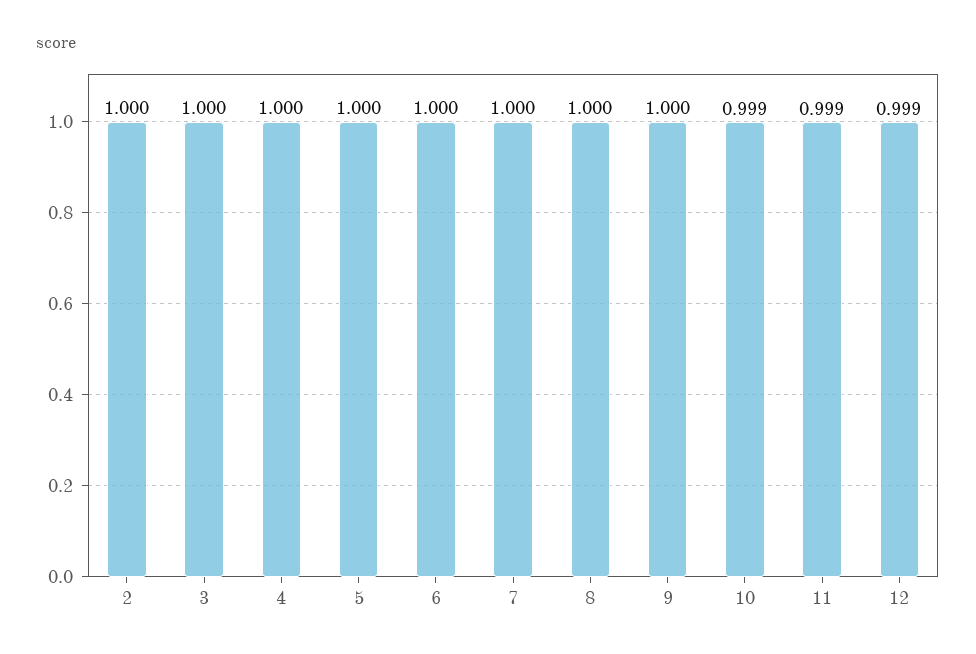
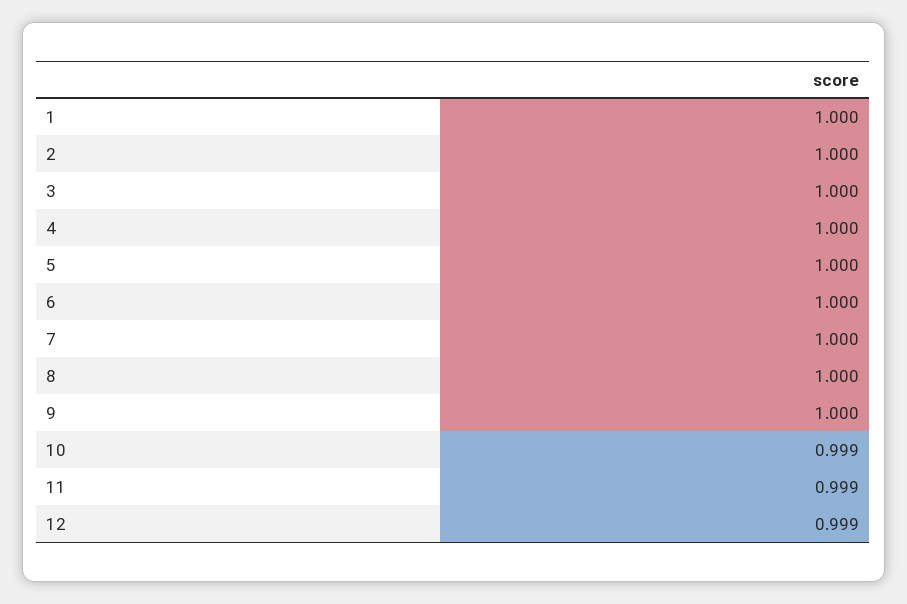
  {
    "2": 1,
    "3": 1,
    "4": 1,
    "5": 1,
    "6": 1,
    "7": 1,
    "8": 1,
    "9": 1,
    "10": 0.999,
    "11": 0.999,
-   "12": 0.999
+   "12": 0.999,
+   "1": 1
  }

